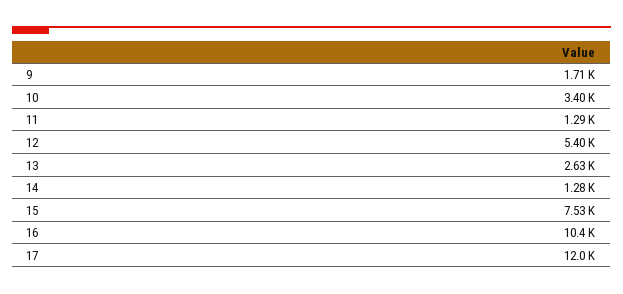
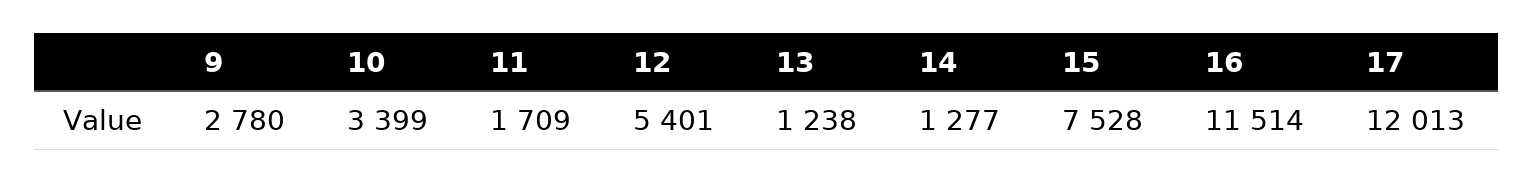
  {
-   "9": 1710,
+   "9": 2780,
    "10": 3399,
-   "11": 1290,
+   "11": 1709,
    "12": 5401,
-   "13": 2630,
+   "13": 1238,
    "14": 1277,
    "15": 7528,
-   "16": 10400,
+   "16": 11514,
    "17": 12013
  }

